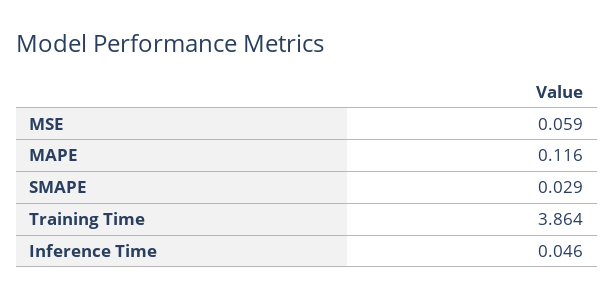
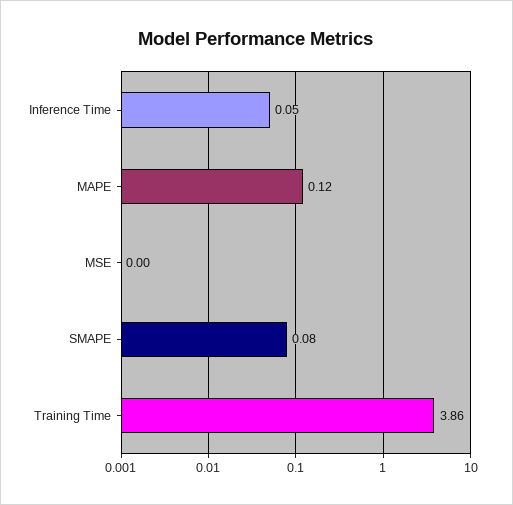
  {
-   "MSE": 0.059,
+   "MSE": 0,
    "MAPE": 0.116,
-   "SMAPE": 0.029,
+   "SMAPE": 0.08,
    "Training Time": 3.864,
    "Inference Time": 0.046
  }

